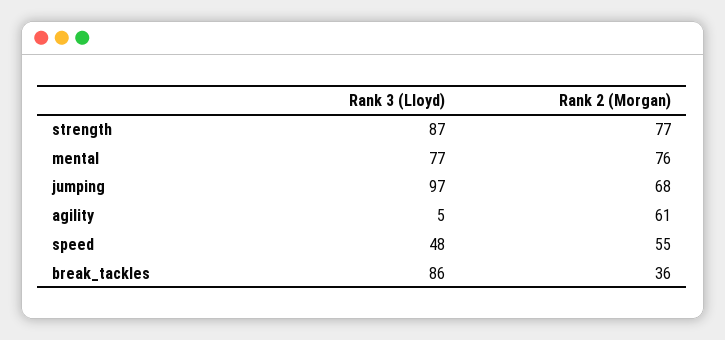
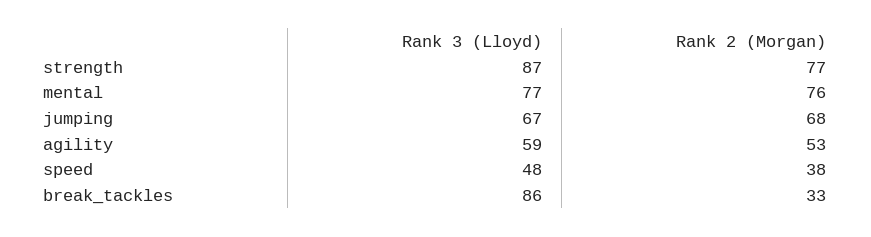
  {
    "Rank 3 (Lloyd)": {
      "strength": 87,
      "mental": 77,
-     "jumping": 97,
+     "jumping": 67,
-     "agility": 5,
+     "agility": 59,
      "speed": 48,
      "break_tackles": 86
    },
    "Rank 2 (Morgan)": {
      "strength": 77,
      "mental": 76,
      "jumping": 68,
-     "agility": 61,
+     "agility": 53,
-     "speed": 55,
+     "speed": 38,
-     "break_tackles": 36
+     "break_tackles": 33
    }
  }

